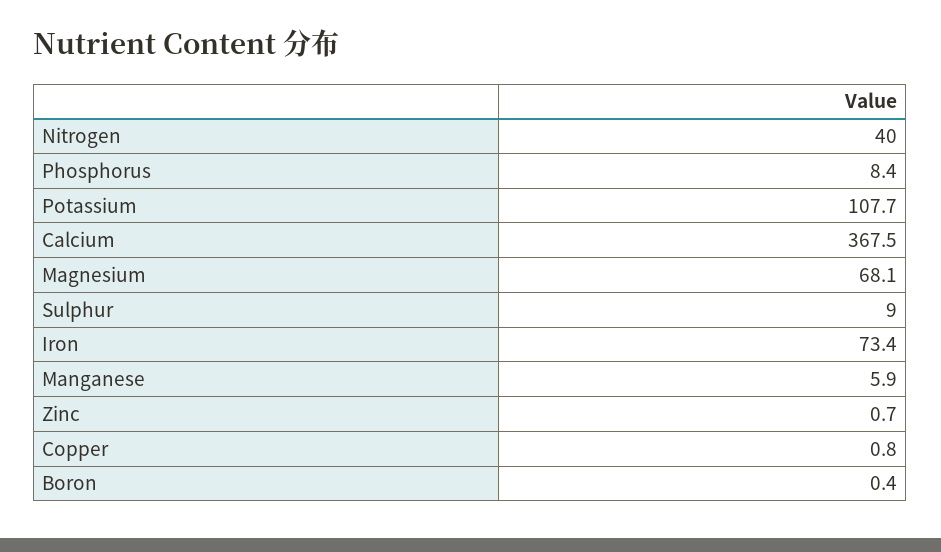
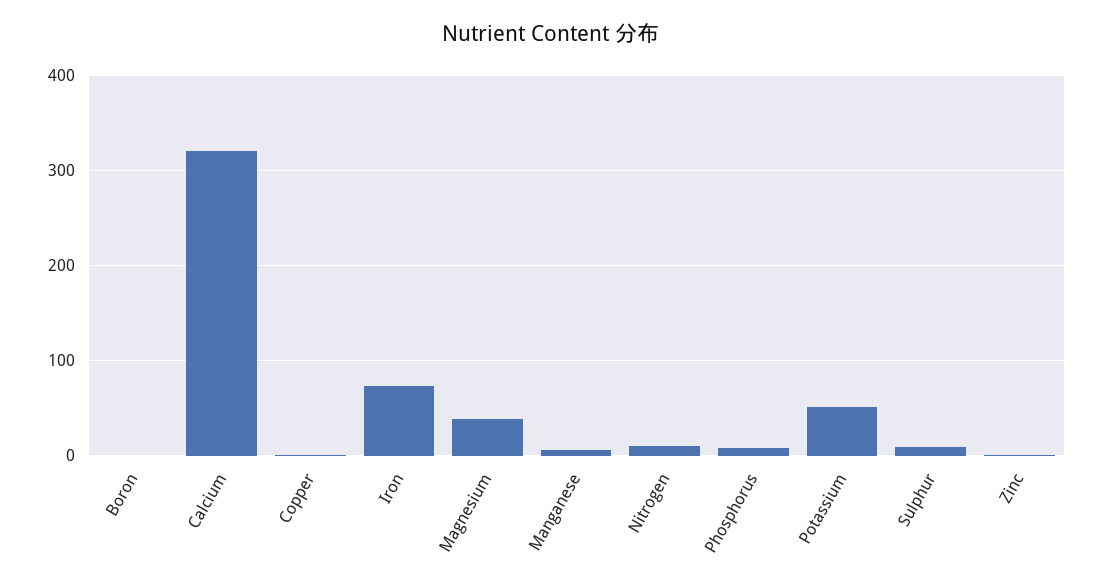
  {
-   "Nitrogen": 40,
+   "Nitrogen": 10,
    "Phosphorus": 8.4,
-   "Potassium": 107.7,
+   "Potassium": 50,
-   "Calcium": 367.5,
+   "Calcium": 320,
-   "Magnesium": 68.1,
+   "Magnesium": 40,
    "Sulphur": 9,
    "Iron": 73.4,
    "Manganese": 5.9,
    "Zinc": 0.7,
    "Copper": 0.8,
    "Boron": 0.4
  }

